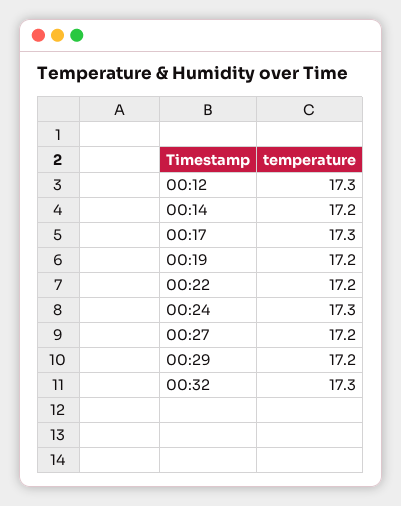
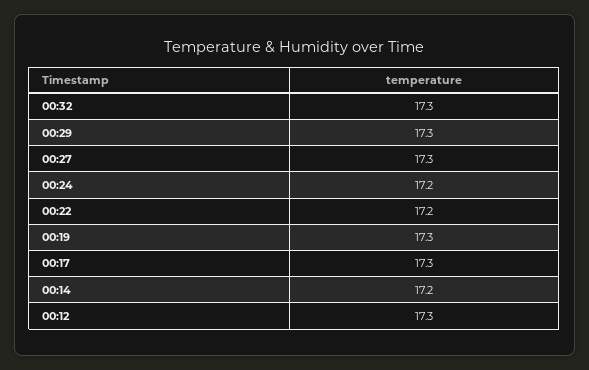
  {
    "00:12": 17.3,
    "00:14": 17.2,
    "00:17": 17.3,
-   "00:19": 17.2,
+   "00:19": 17.3,
    "00:22": 17.2,
-   "00:24": 17.3,
+   "00:24": 17.2,
-   "00:27": 17.2,
+   "00:27": 17.3,
-   "00:29": 17.2,
+   "00:29": 17.3,
    "00:32": 17.3
  }

